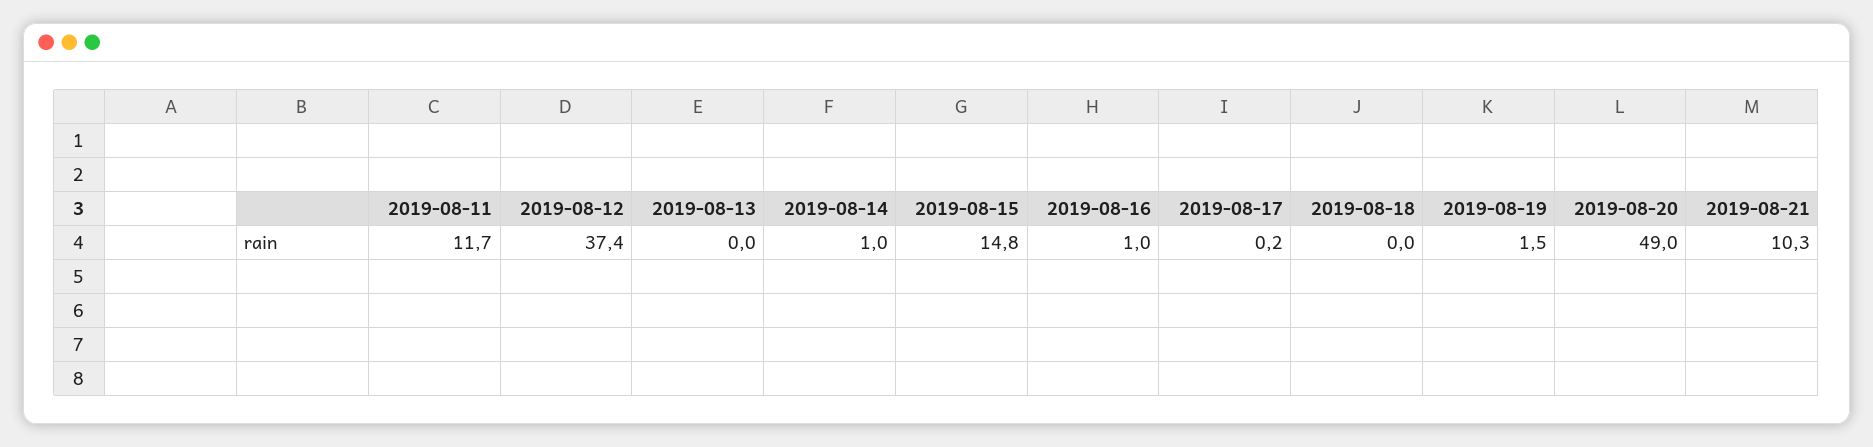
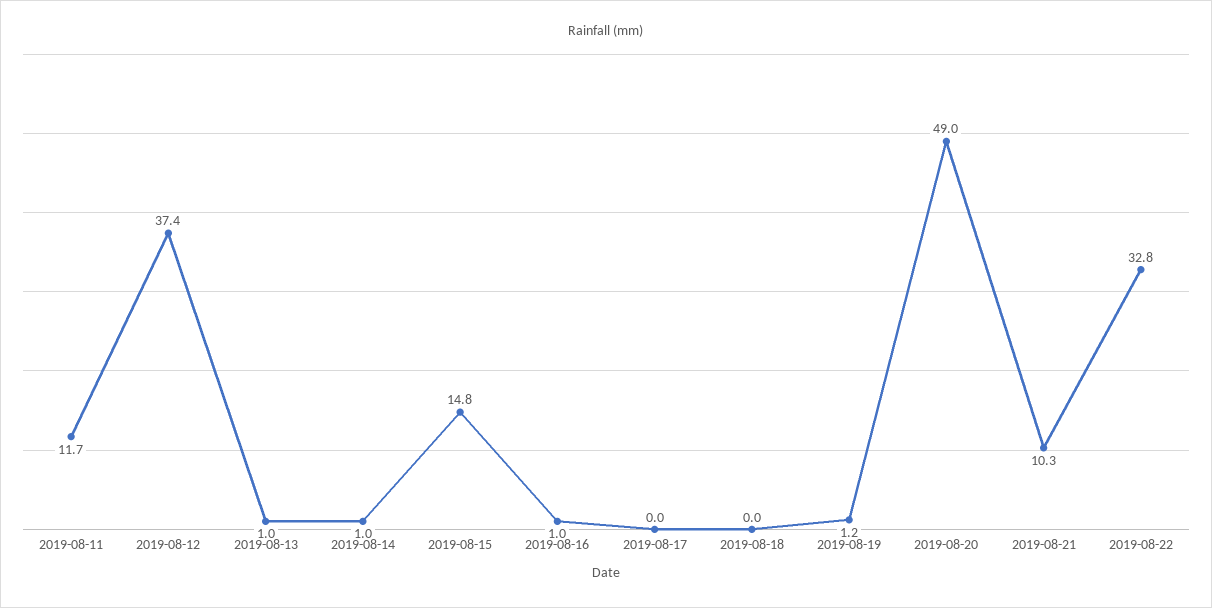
  {
    "2019-08-11": 11.7,
    "2019-08-12": 37.4,
-   "2019-08-13": 0,
+   "2019-08-13": 1,
    "2019-08-14": 1,
    "2019-08-15": 14.8,
    "2019-08-16": 1,
-   "2019-08-17": 0.2,
+   "2019-08-17": 0,
    "2019-08-18": 0,
-   "2019-08-19": 1.5,
+   "2019-08-19": 1.2,
    "2019-08-20": 49,
-   "2019-08-21": 10.3
+   "2019-08-21": 10.3,
+   "2019-08-22": 32.8
  }

